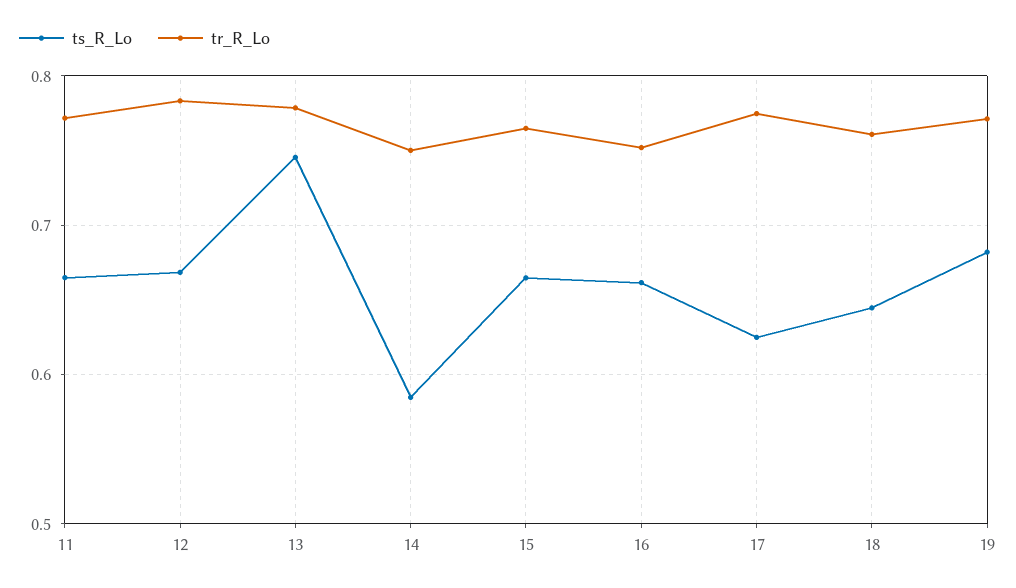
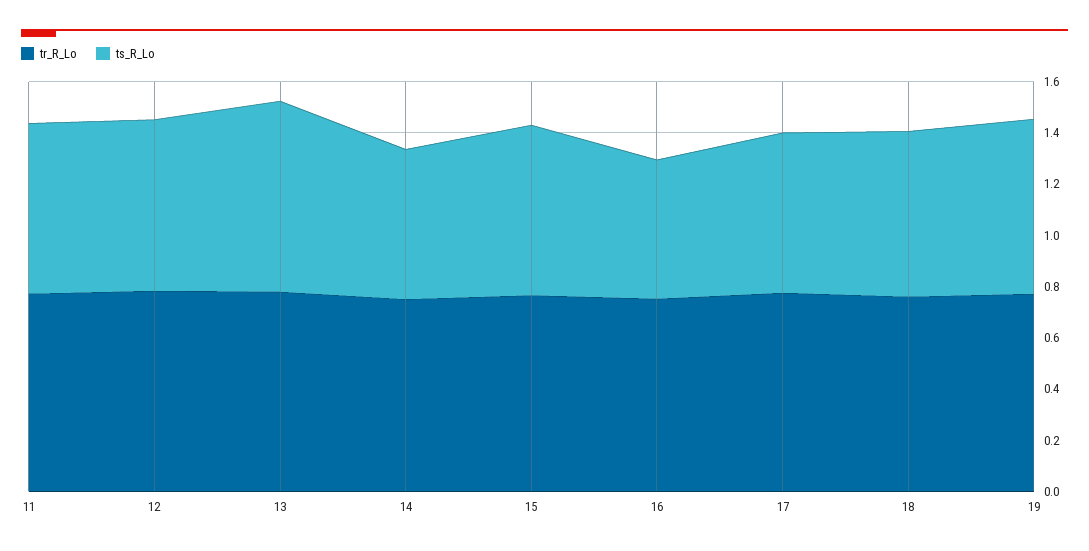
  {
    "ts_R_Lo": {
      "11": 0.66,
      "12": 0.67,
      "13": 0.75,
      "14": 0.58,
      "15": 0.66,
-     "16": 0.66,
+     "16": 0.55,
      "17": 0.62,
      "18": 0.64,
      "19": 0.68
    },
    "tr_R_Lo": {
      "11": 0.77,
      "12": 0.78,
      "13": 0.78,
      "14": 0.75,
      "15": 0.76,
      "16": 0.75,
      "17": 0.77,
      "18": 0.76,
      "19": 0.77
    }
  }

